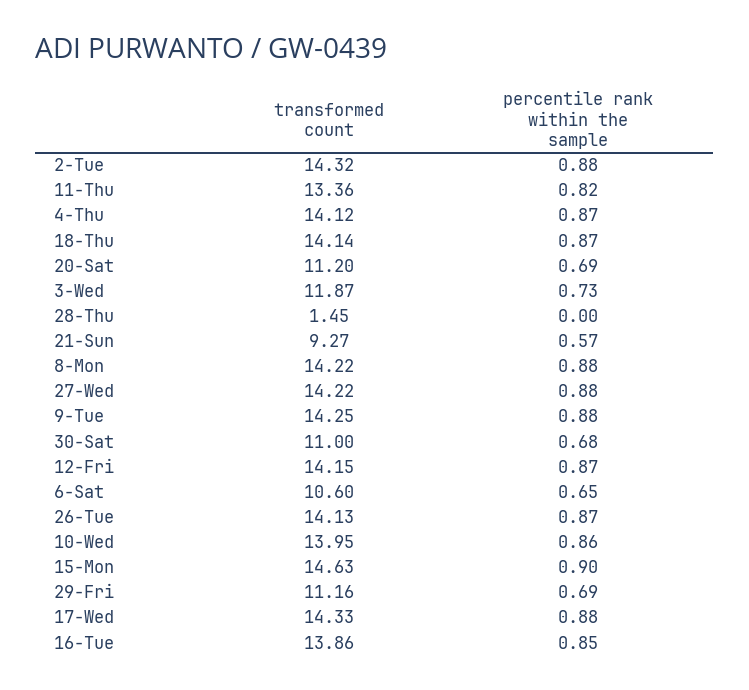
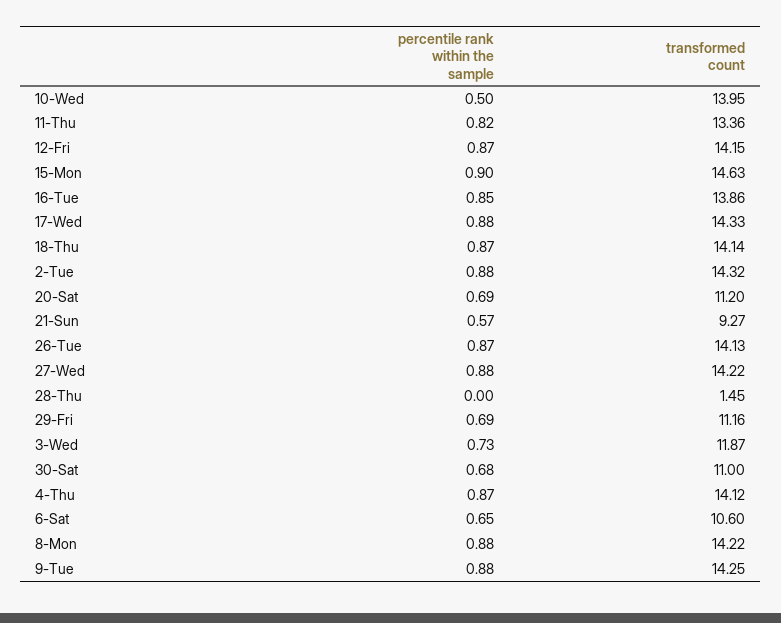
  {
    "transformed count": {
      "2-Tue": 14.32,
      "11-Thu": 13.36,
      "4-Thu": 14.12,
      "18-Thu": 14.14,
      "20-Sat": 11.2,
      "3-Wed": 11.87,
      "28-Thu": 1.45,
      "21-Sun": 9.27,
      "8-Mon": 14.22,
      "27-Wed": 14.22,
      "9-Tue": 14.25,
      "30-Sat": 11,
      "12-Fri": 14.15,
      "6-Sat": 10.6,
      "26-Tue": 14.13,
      "10-Wed": 13.95,
      "15-Mon": 14.63,
      "29-Fri": 11.16,
      "17-Wed": 14.33,
      "16-Tue": 13.86
    },
    "percentile rank within the sample": {
      "2-Tue": 0.88,
      "11-Thu": 0.82,
      "4-Thu": 0.87,
      "18-Thu": 0.87,
      "20-Sat": 0.69,
      "3-Wed": 0.73,
      "28-Thu": 0,
      "21-Sun": 0.57,
      "8-Mon": 0.88,
      "27-Wed": 0.88,
      "9-Tue": 0.88,
      "30-Sat": 0.68,
      "12-Fri": 0.87,
      "6-Sat": 0.65,
      "26-Tue": 0.87,
-     "10-Wed": 0.86,
+     "10-Wed": 0.5,
      "15-Mon": 0.9,
      "29-Fri": 0.69,
      "17-Wed": 0.88,
      "16-Tue": 0.85
    }
  }

